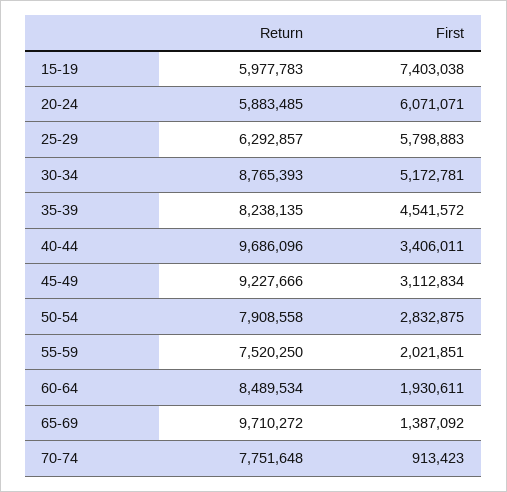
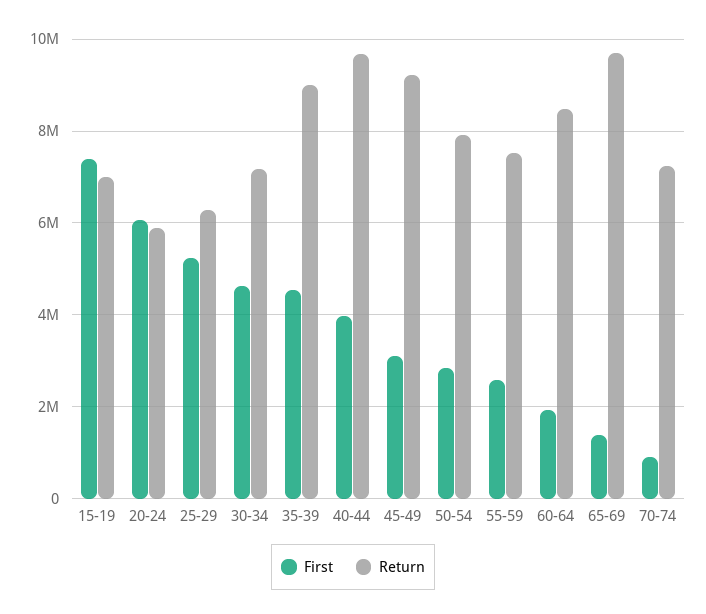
  {
    "Return": {
-     "15-19": 5977783,
+     "15-19": 7000000,
      "20-24": 5883485,
      "25-29": 6292857,
-     "30-34": 8765393,
+     "30-34": 7200000,
-     "35-39": 8238135,
+     "35-39": 9000000,
      "40-44": 9686096,
      "45-49": 9227666,
      "50-54": 7908558,
      "55-59": 7520250,
      "60-64": 8489534,
      "65-69": 9710272,
-     "70-74": 7751648
+     "70-74": 7200000
    },
    "First": {
      "15-19": 7403038,
      "20-24": 6071071,
-     "25-29": 5798883,
+     "25-29": 5200000,
-     "30-34": 5172781,
+     "30-34": 4600000,
      "35-39": 4541572,
-     "40-44": 3406011,
+     "40-44": 4000000,
      "45-49": 3112834,
      "50-54": 2832875,
-     "55-59": 2021851,
+     "55-59": 2600000,
      "60-64": 1930611,
      "65-69": 1387092,
      "70-74": 913423
    }
  }

